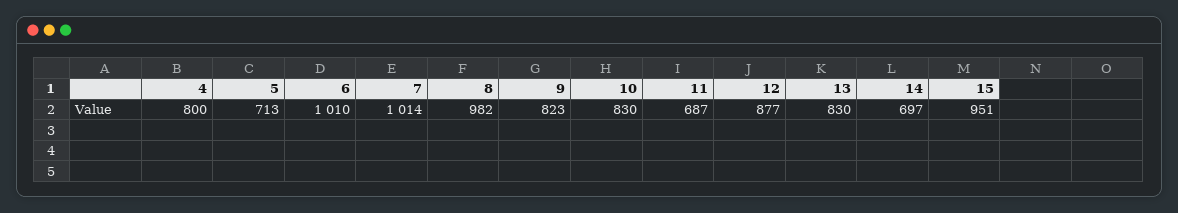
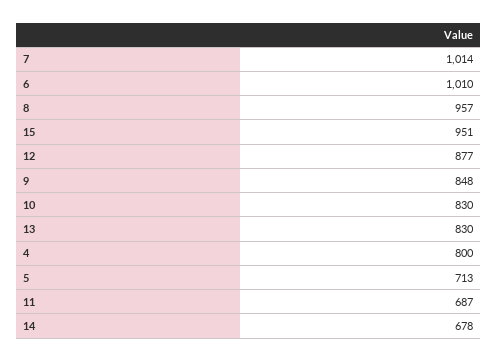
  {
    "4": 800,
    "5": 713,
    "6": 1010,
    "7": 1014,
-   "8": 982,
+   "8": 957,
-   "9": 823,
+   "9": 848,
    "10": 830,
    "11": 687,
    "12": 877,
    "13": 830,
-   "14": 697,
+   "14": 678,
    "15": 951
  }

